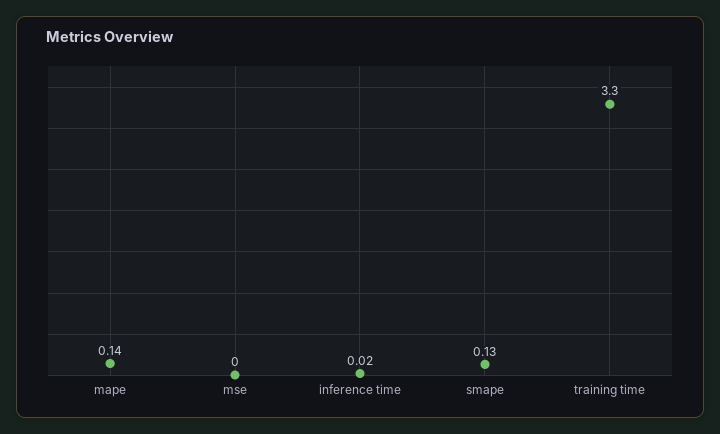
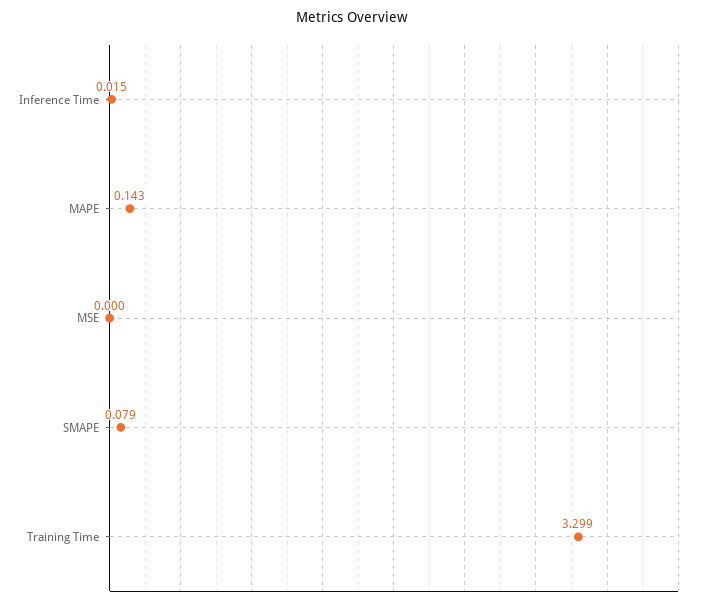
  {
    "mape": 0.143,
    "mse": 0,
    "inference time": 0.015,
-   "smape": 0.13,
+   "smape": 0.079,
    "training time": 3.299
  }

